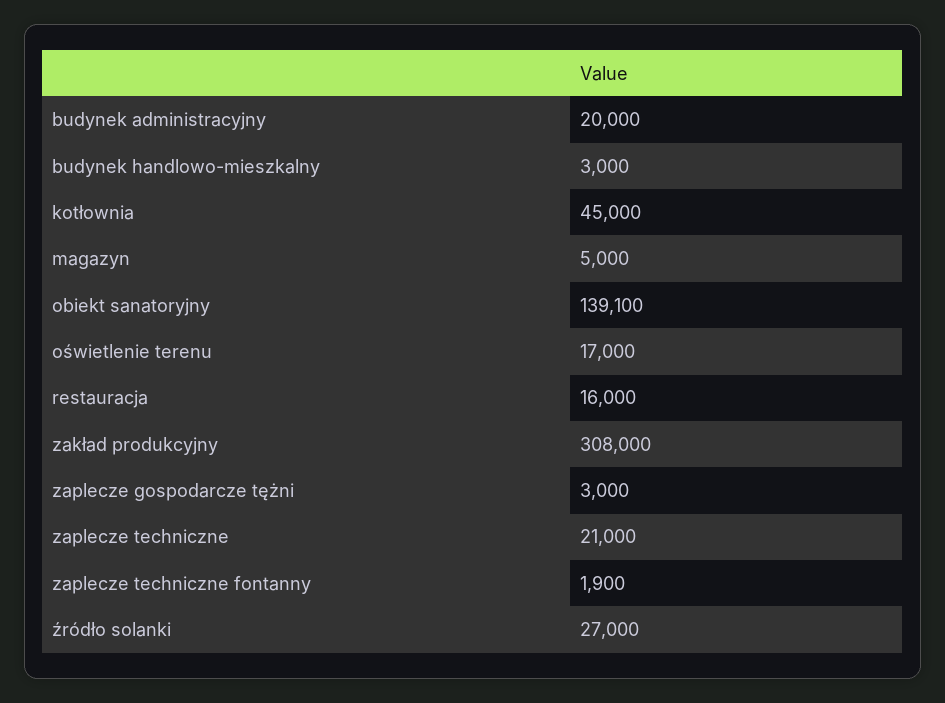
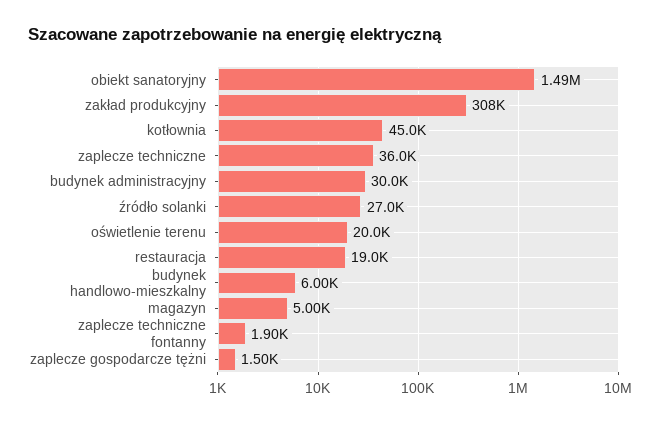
  {
-   "budynek administracyjny": 20000,
+   "budynek administracyjny": 30000,
-   "budynek handlowo-mieszkalny": 3000,
+   "budynek handlowo-mieszkalny": 6000,
    "kotłownia": 45000,
    "magazyn": 5000,
-   "obiekt sanatoryjny": 139100,
+   "obiekt sanatoryjny": 1490000,
-   "oświetlenie terenu": 17000,
+   "oświetlenie terenu": 20000,
-   "restauracja": 16000,
+   "restauracja": 19000,
    "zakład produkcyjny": 308000,
-   "zaplecze gospodarcze tężni": 3000,
+   "zaplecze gospodarcze tężni": 1500,
-   "zaplecze techniczne": 21000,
+   "zaplecze techniczne": 36000,
    "zaplecze techniczne fontanny": 1900,
    "źródło solanki": 27000
  }

